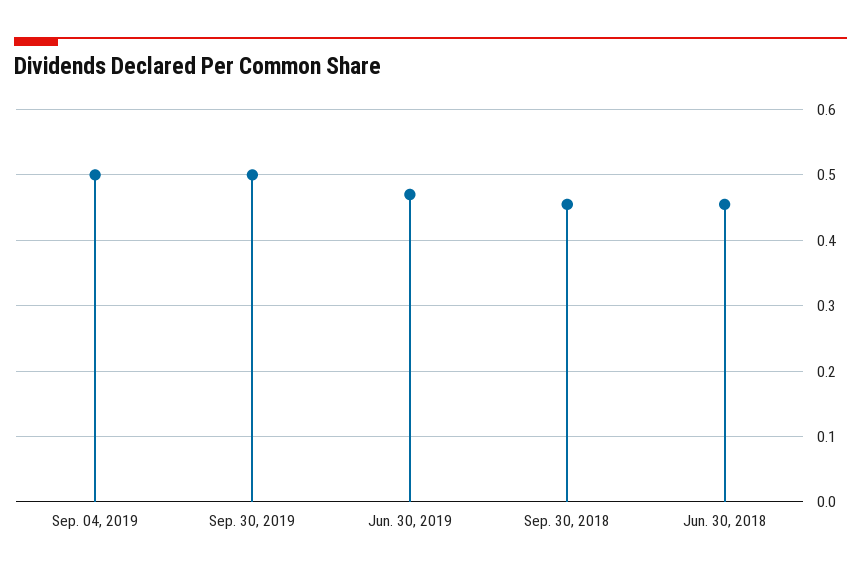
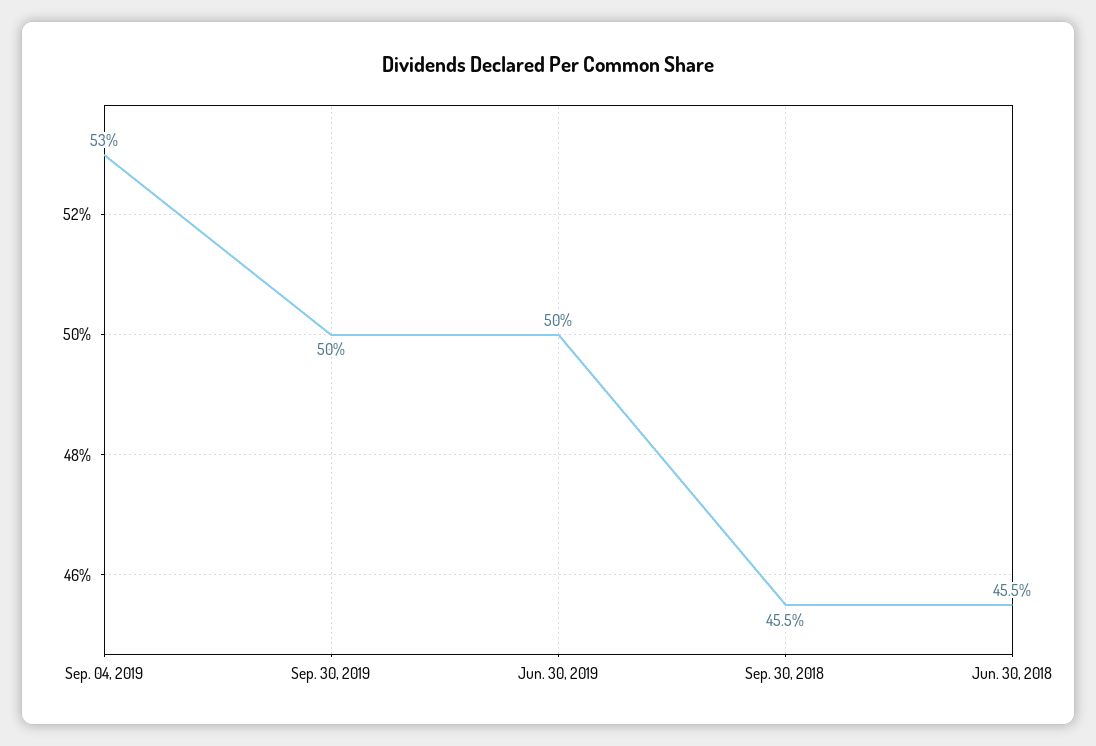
  {
-   "Sep. 04, 2019": 0.5,
+   "Sep. 04, 2019": 0.53,
    "Sep. 30, 2019": 0.5,
-   "Jun. 30, 2019": 0.47,
+   "Jun. 30, 2019": 0.5,
    "Sep. 30, 2018": 0.455,
    "Jun. 30, 2018": 0.455
  }

